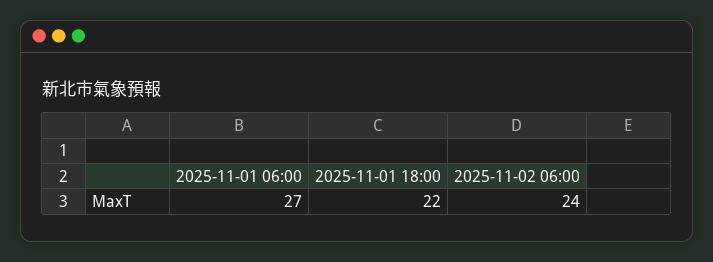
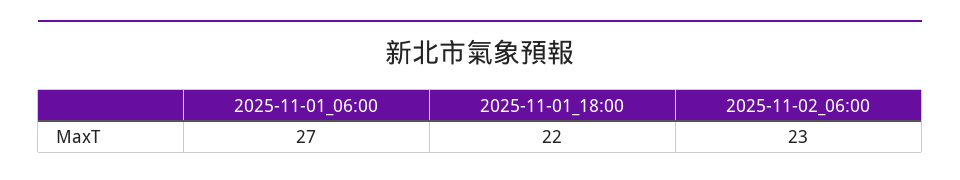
  {
    "2025-11-01 06:00": 27,
    "2025-11-01 18:00": 22,
-   "2025-11-02 06:00": 24
+   "2025-11-02 06:00": 23
  }

